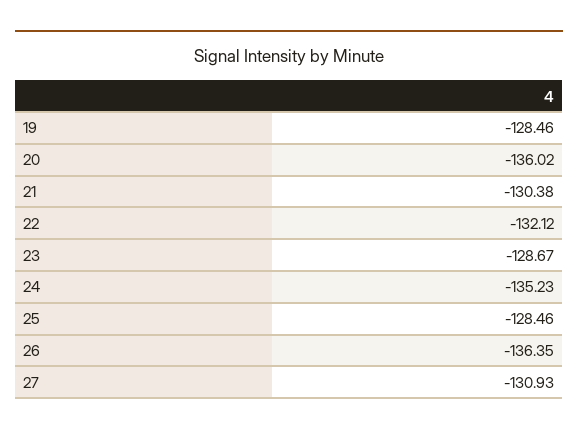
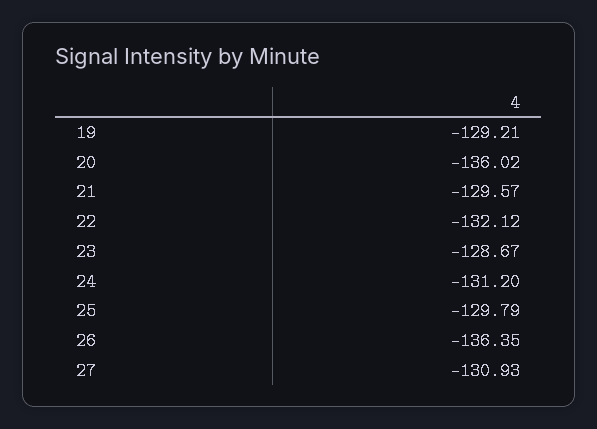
  {
-   "19": -128.46,
+   "19": -129.21,
    "20": -136.02,
-   "21": -130.38,
+   "21": -129.57,
    "22": -132.12,
    "23": -128.67,
-   "24": -135.23,
+   "24": -131.2,
-   "25": -128.46,
+   "25": -129.79,
    "26": -136.35,
    "27": -130.93
  }

